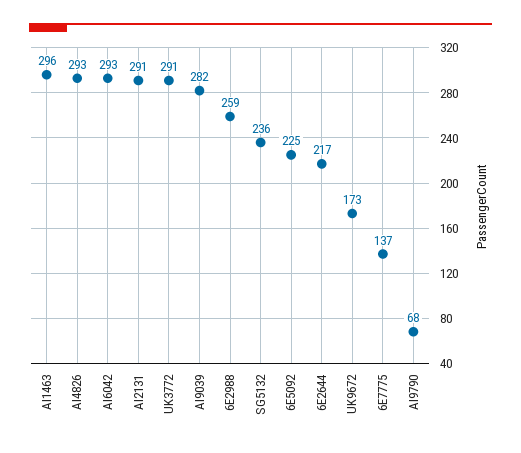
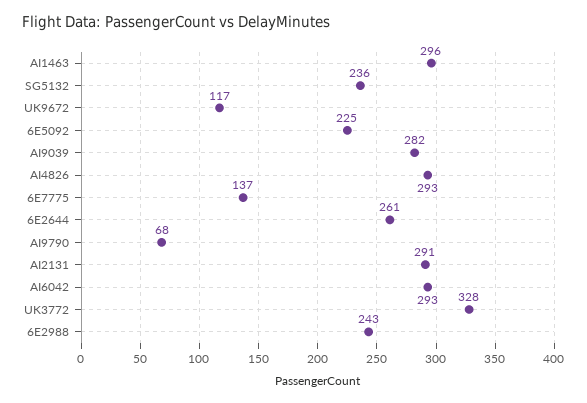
  {
    "AI1463": 296,
    "AI4826": 293,
    "AI6042": 293,
    "AI2131": 291,
-   "UK3772": 291,
+   "UK3772": 328,
    "AI9039": 282,
-   "6E2988": 259,
+   "6E2988": 243,
    "SG5132": 236,
    "6E5092": 225,
-   "6E2644": 217,
+   "6E2644": 261,
-   "UK9672": 173,
+   "UK9672": 117,
    "6E7775": 137,
    "AI9790": 68
  }

